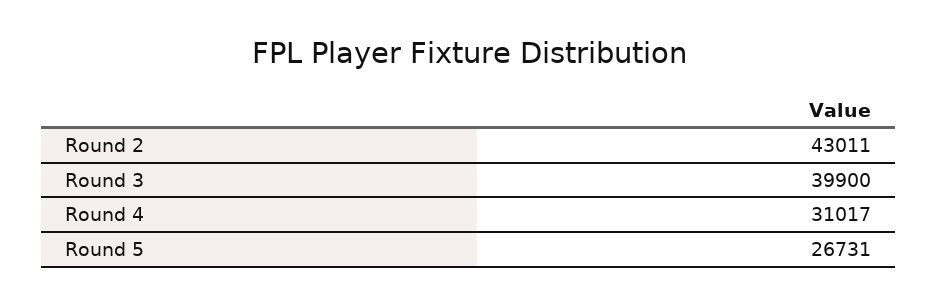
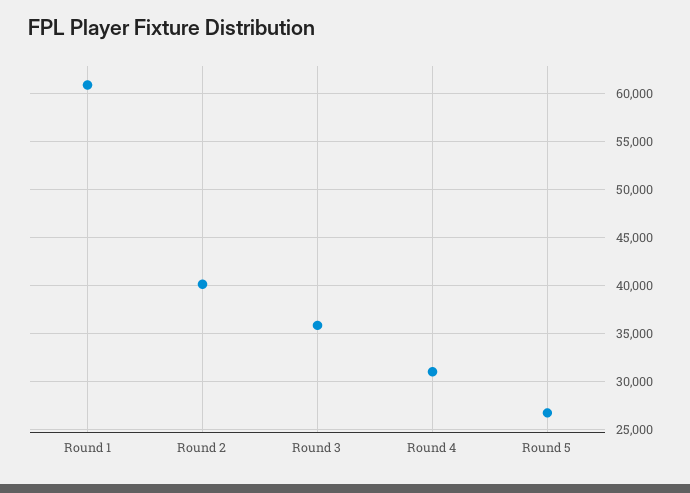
  {
-   "Round 2": 43011,
+   "Round 2": 40000,
-   "Round 3": 39900,
+   "Round 3": 36000,
    "Round 4": 31017,
-   "Round 5": 26731
+   "Round 5": 26731,
+   "Round 1": 61000
  }

